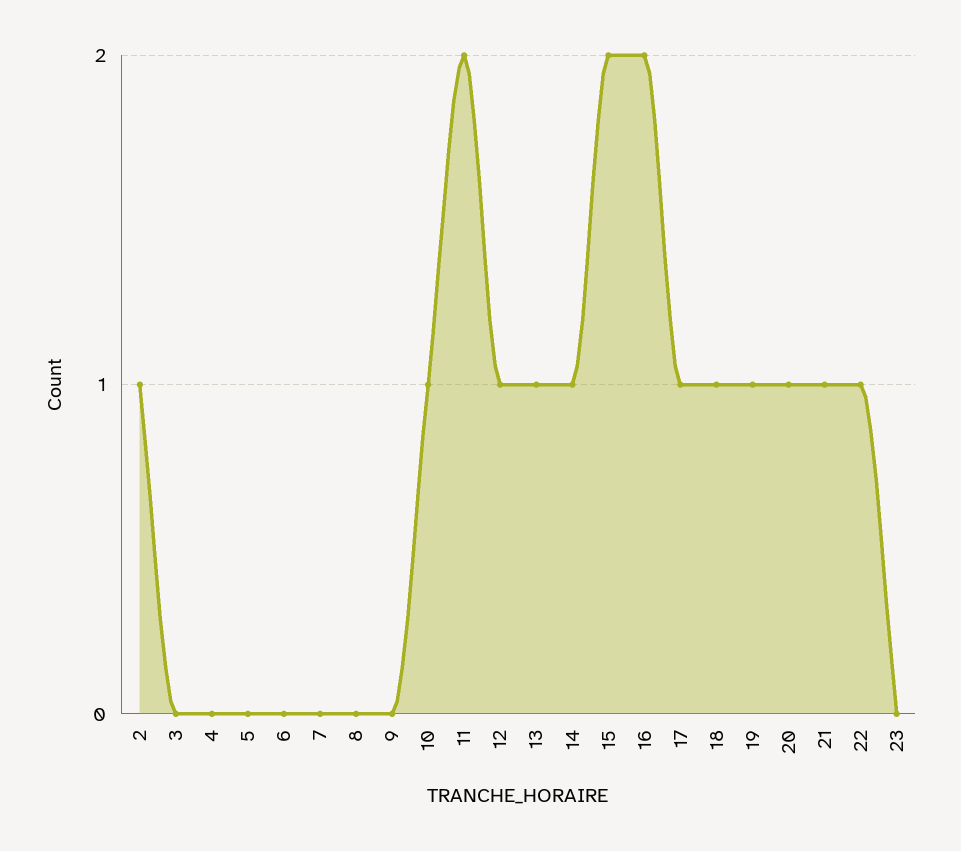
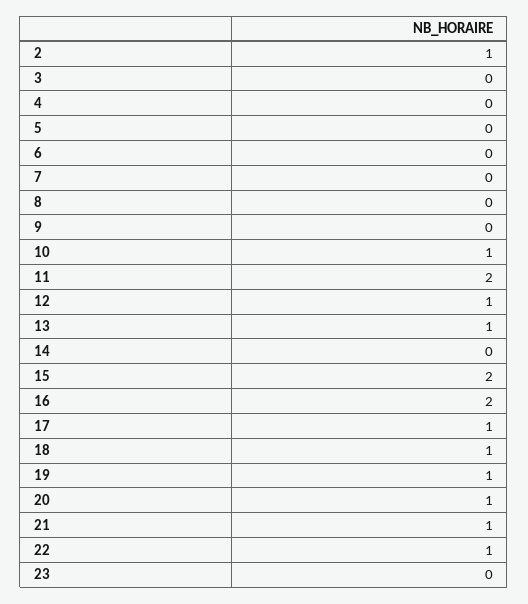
  {
    "2": 1,
    "3": 0,
    "4": 0,
    "5": 0,
    "6": 0,
    "7": 0,
    "8": 0,
    "9": 0,
    "10": 1,
    "11": 2,
    "12": 1,
    "13": 1,
-   "14": 1,
+   "14": 0,
    "15": 2,
    "16": 2,
    "17": 1,
    "18": 1,
    "19": 1,
    "20": 1,
    "21": 1,
    "22": 1,
    "23": 0
  }

